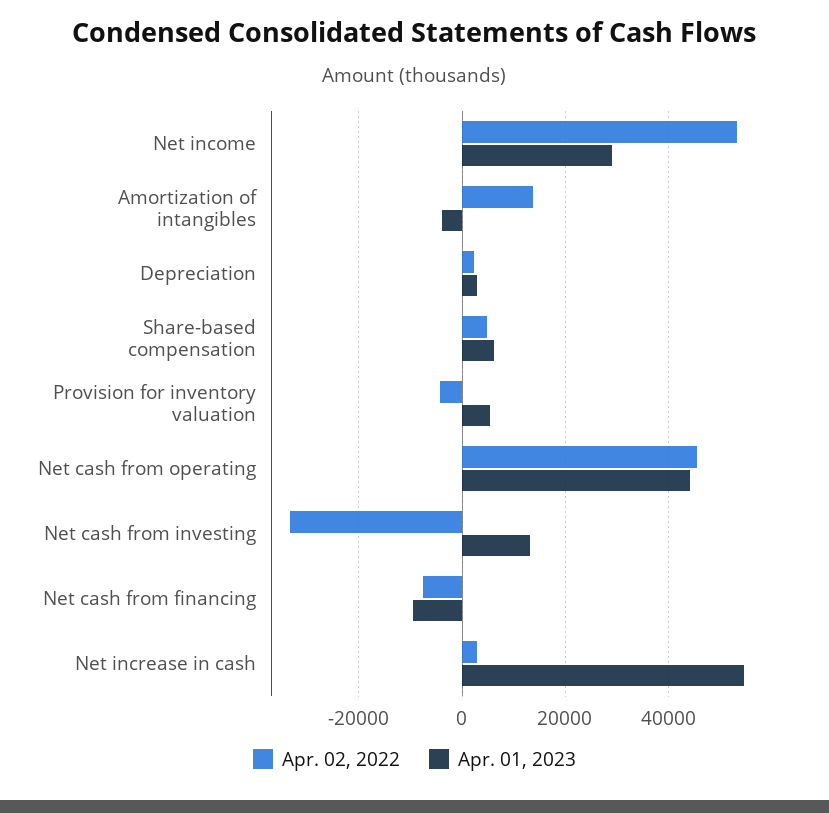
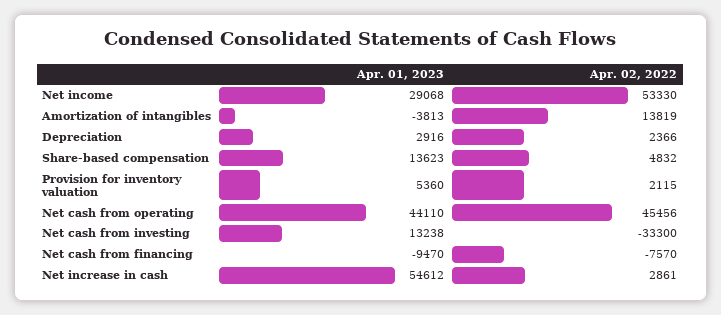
  {
    "Apr. 02, 2022": {
      "Net income": 53330,
      "Amortization of intangibles": 13819,
      "Depreciation": 2366,
      "Share-based compensation": 4832,
-     "Provision for inventory valuation": -4000,
+     "Provision for inventory valuation": 2115,
      "Net cash from operating": 45456,
      "Net cash from investing": -33300,
      "Net cash from financing": -7570,
      "Net increase in cash": 2861
    },
    "Apr. 01, 2023": {
      "Net income": 29068,
      "Amortization of intangibles": -3813,
      "Depreciation": 2916,
-     "Share-based compensation": 6000,
+     "Share-based compensation": 13623,
      "Provision for inventory valuation": 5360,
      "Net cash from operating": 44110,
      "Net cash from investing": 13238,
      "Net cash from financing": -9470,
      "Net increase in cash": 54612
    }
  }

